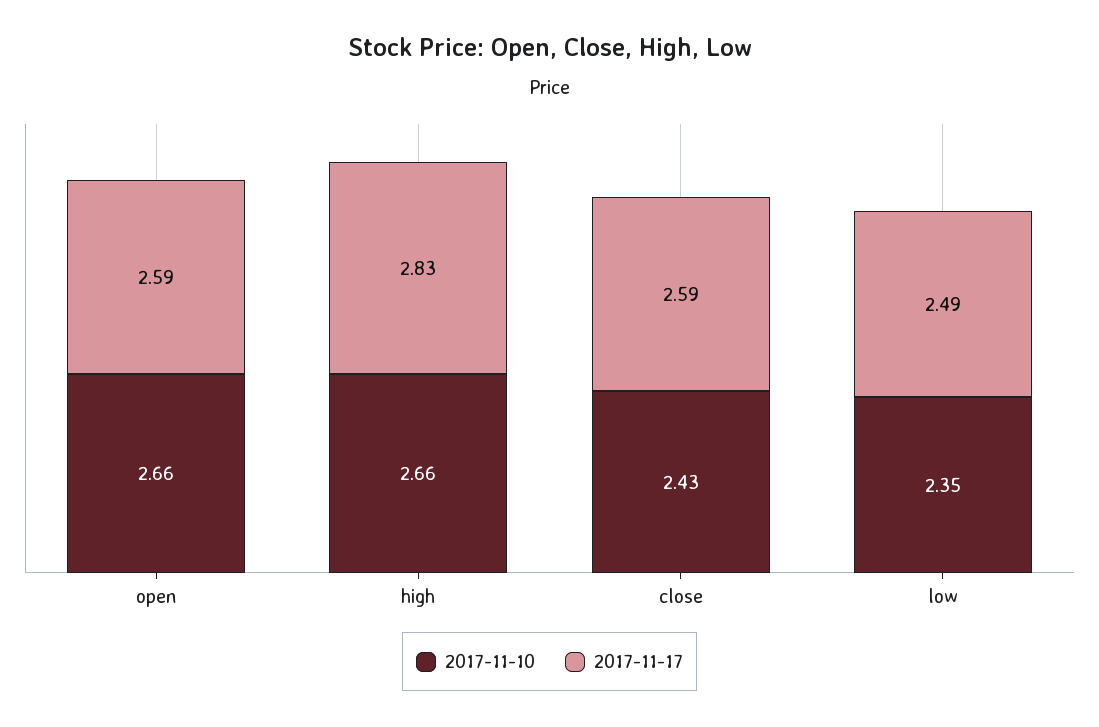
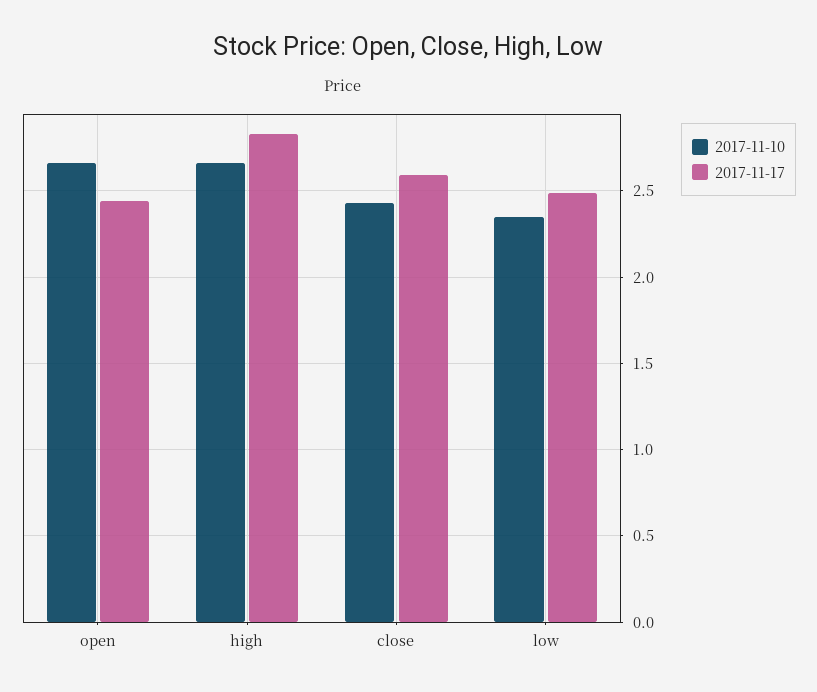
  {
    "2017-11-10": {
      "open": 2.66,
      "high": 2.66,
      "close": 2.43,
      "low": 2.35
    },
    "2017-11-17": {
-     "open": 2.59,
+     "open": 2.45,
      "high": 2.83,
      "close": 2.59,
      "low": 2.49
    }
  }

